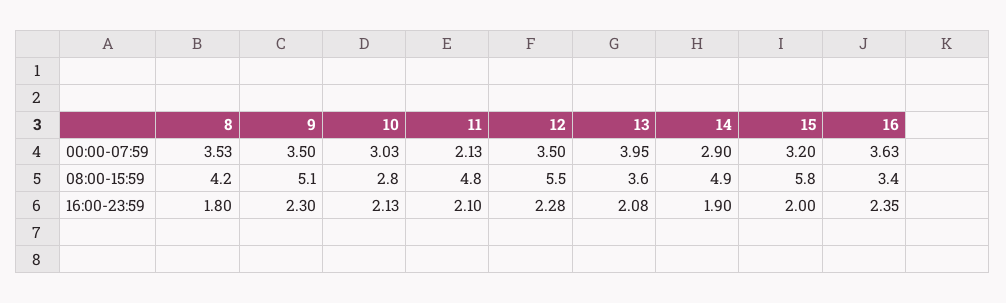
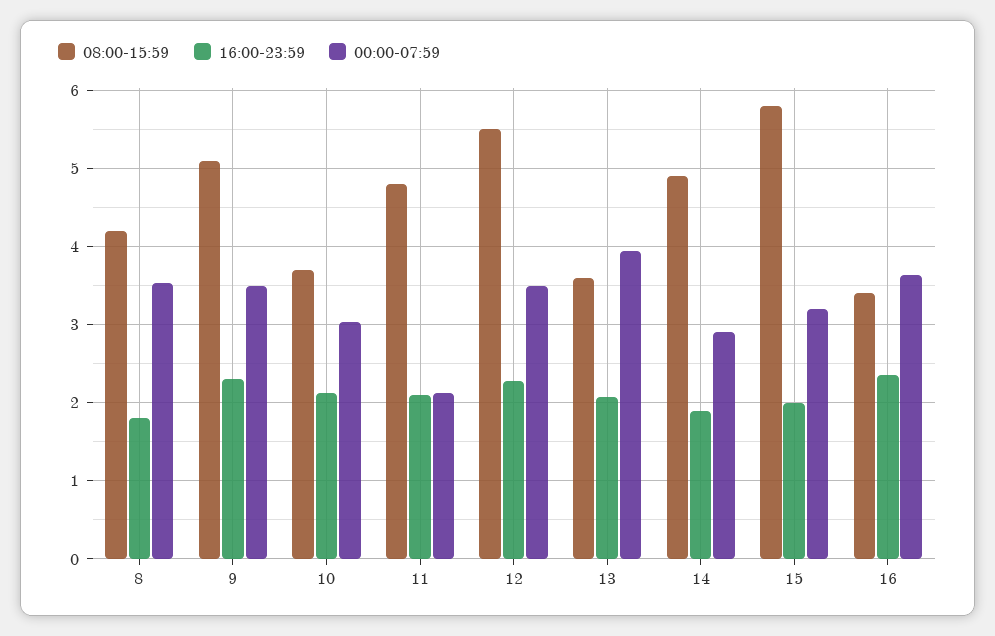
  {
    "00:00-07:59": {
      "8": 3.53,
      "9": 3.5,
      "10": 3.03,
      "11": 2.13,
      "12": 3.5,
      "13": 3.95,
      "14": 2.9,
      "15": 3.2,
      "16": 3.63
    },
    "08:00-15:59": {
      "8": 4.2,
      "9": 5.1,
-     "10": 2.8,
+     "10": 3.7,
      "11": 4.8,
      "12": 5.5,
      "13": 3.6,
      "14": 4.9,
      "15": 5.8,
      "16": 3.4
    },
    "16:00-23:59": {
      "8": 1.8,
      "9": 2.3,
      "10": 2.13,
      "11": 2.1,
      "12": 2.28,
      "13": 2.08,
      "14": 1.9,
      "15": 2,
      "16": 2.35
    }
  }

